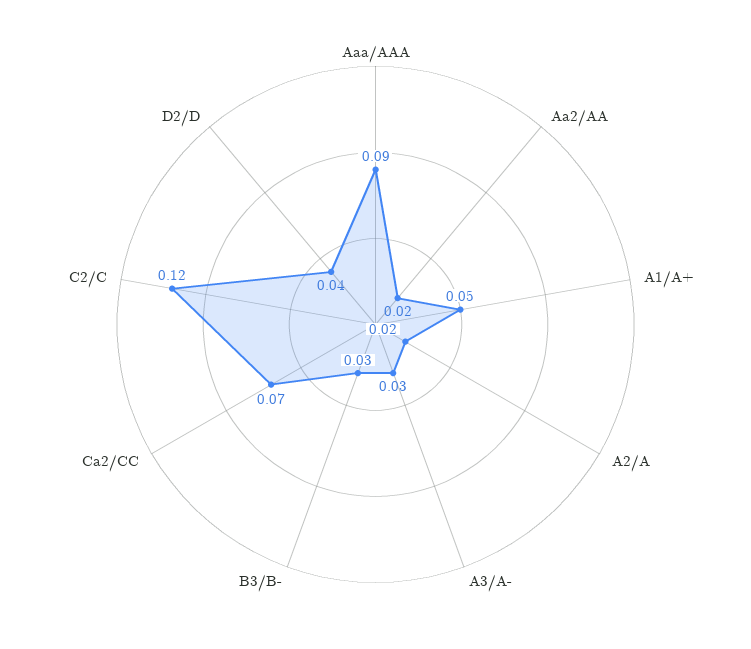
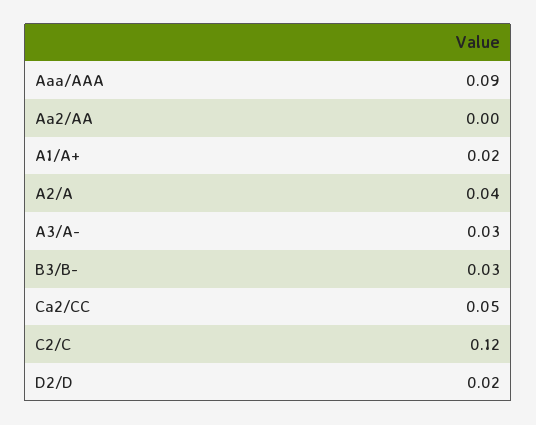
  {
    "Aaa/AAA": 0.09,
-   "Aa2/AA": 0.02,
+   "Aa2/AA": 0,
-   "A1/A+": 0.05,
+   "A1/A+": 0.02,
-   "A2/A": 0.02,
+   "A2/A": 0.04,
    "A3/A-": 0.03,
    "B3/B-": 0.03,
-   "Ca2/CC": 0.07,
+   "Ca2/CC": 0.05,
    "C2/C": 0.12,
-   "D2/D": 0.04
+   "D2/D": 0.02
  }

